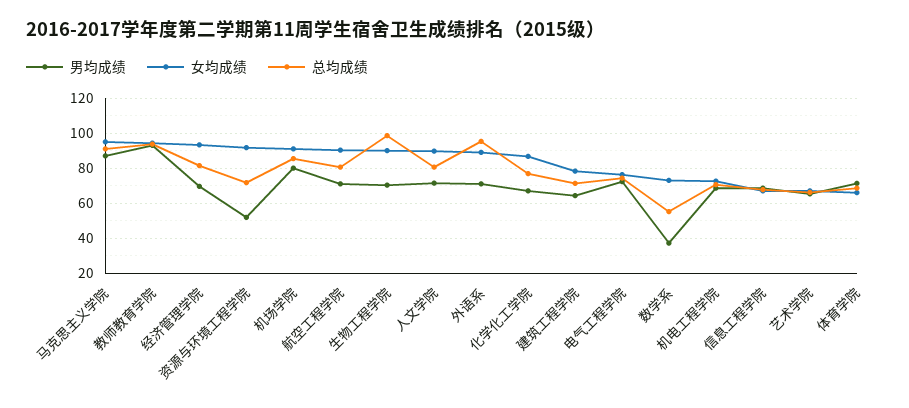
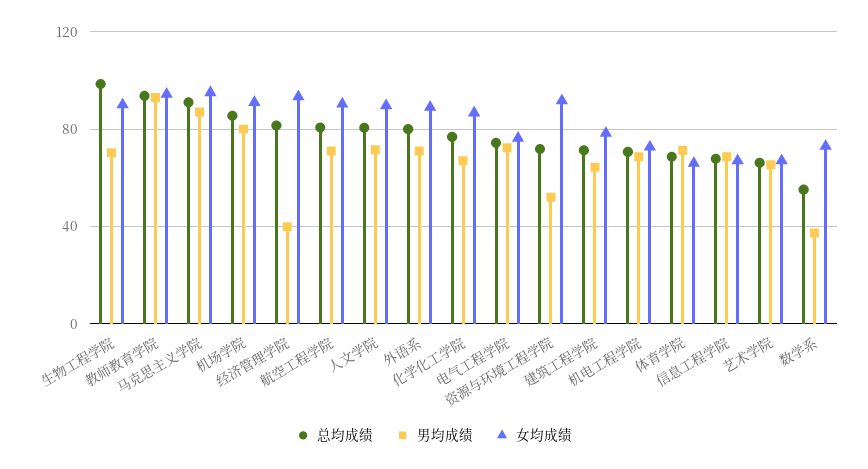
  {
    "男均成绩": {
      "马克思主义学院": 85,
      "教师教育学院": 95,
-     "经济管理学院": 70,
+     "经济管理学院": 40,
      "资源与环境工程学院": 50,
      "机场学院": 80,
      "航空工程学院": 70,
      "生物工程学院": 70,
      "人文学院": 70,
      "外语系": 70,
      "化学化工学院": 65,
      "建筑工程学院": 65,
      "电气工程学院": 70,
      "数学系": 35,
      "机电工程学院": 70,
      "信息工程学院": 70,
      "艺术学院": 65,
      "体育学院": 70
    },
    "女均成绩": {
      "马克思主义学院": 95,
      "教师教育学院": 95,
      "经济管理学院": 95,
      "资源与环境工程学院": 90,
      "机场学院": 90,
      "航空工程学院": 90,
      "生物工程学院": 90,
      "人文学院": 90,
      "外语系": 90,
      "化学化工学院": 85,
      "建筑工程学院": 80,
      "电气工程学院": 75,
      "数学系": 75,
      "机电工程学院": 75,
      "信息工程学院": 65,
      "艺术学院": 65,
      "体育学院": 65
    },
    "总均成绩": {
      "马克思主义学院": 90,
      "教师教育学院": 95,
      "经济管理学院": 80,
      "资源与环境工程学院": 70,
      "机场学院": 85,
      "航空工程学院": 80,
      "生物工程学院": 100,
      "人文学院": 80,
-     "外语系": 95,
+     "外语系": 80,
      "化学化工学院": 75,
      "建筑工程学院": 70,
      "电气工程学院": 75,
      "数学系": 55,
      "机电工程学院": 70,
      "信息工程学院": 70,
      "艺术学院": 65,
      "体育学院": 70
    }
  }

